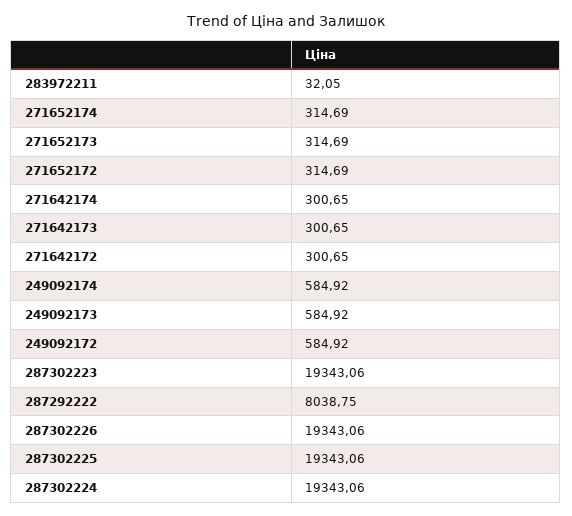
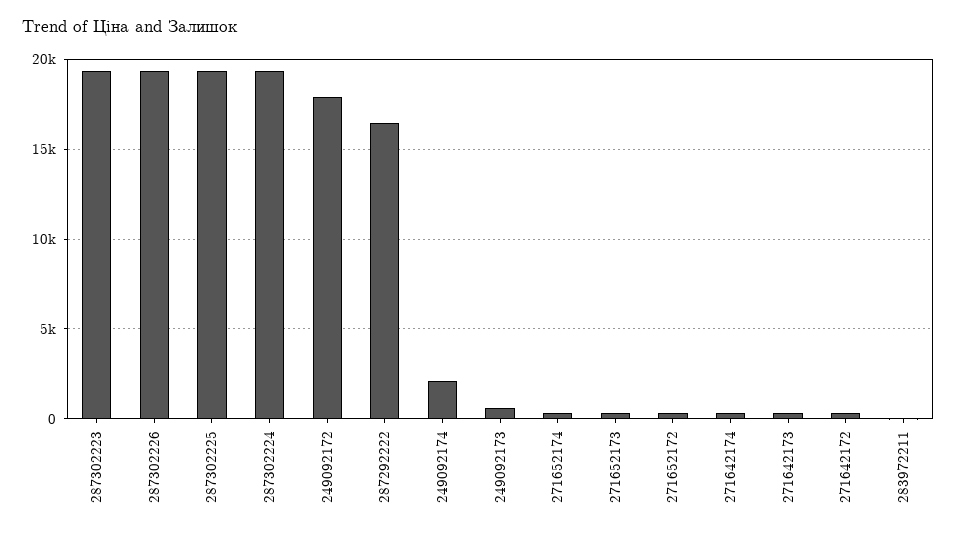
  {
    "283972211": 32.05,
    "271652174": 314.69,
    "271652173": 314.69,
    "271652172": 314.69,
    "271642174": 300.65,
    "271642173": 300.65,
    "271642172": 300.65,
-   "249092174": 584.92,
+   "249092174": 2000,
    "249092173": 584.92,
-   "249092172": 584.92,
+   "249092172": 18000,
    "287302223": 19343.06,
-   "287292222": 8038.75,
+   "287292222": 16500,
    "287302226": 19343.06,
    "287302225": 19343.06,
    "287302224": 19343.06
  }

